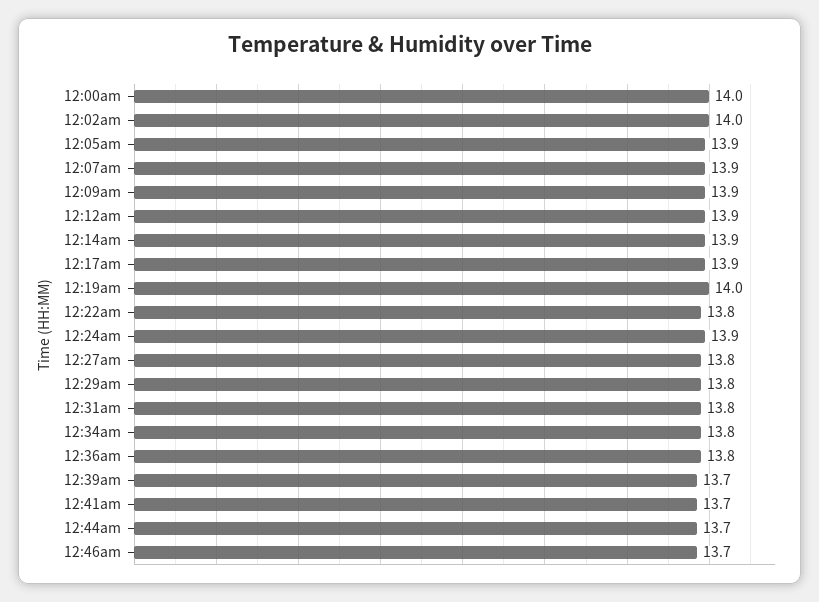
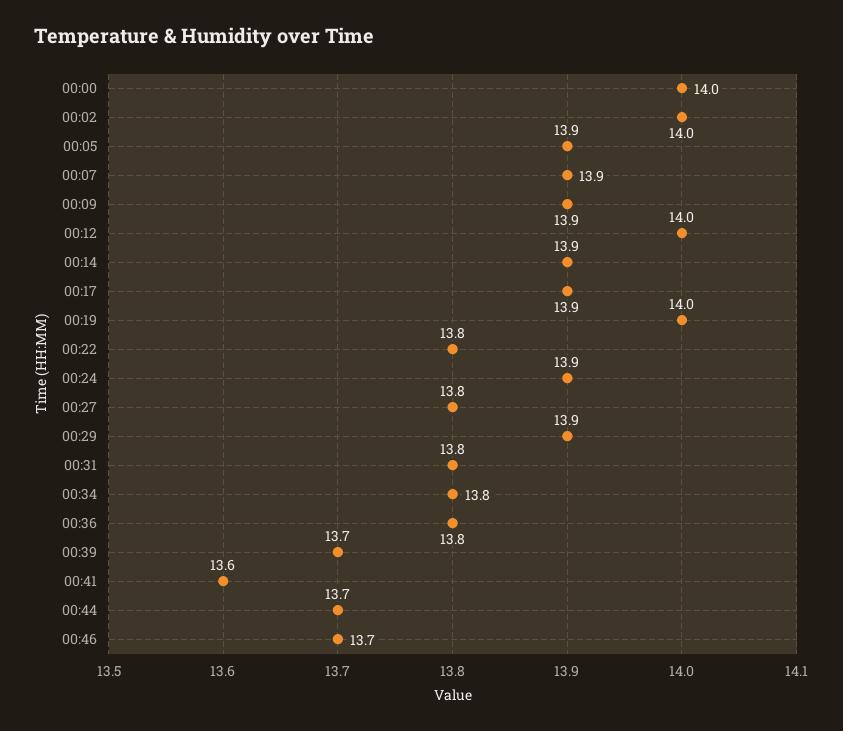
  {
    "12:00am": 14,
    "12:02am": 14,
    "12:05am": 13.9,
    "12:07am": 13.9,
    "12:09am": 13.9,
-   "12:12am": 13.9,
+   "12:12am": 14,
    "12:14am": 13.9,
    "12:17am": 13.9,
    "12:19am": 14,
    "12:22am": 13.8,
    "12:24am": 13.9,
    "12:27am": 13.8,
-   "12:29am": 13.8,
+   "12:29am": 13.9,
    "12:31am": 13.8,
    "12:34am": 13.8,
    "12:36am": 13.8,
    "12:39am": 13.7,
-   "12:41am": 13.7,
+   "12:41am": 13.6,
    "12:44am": 13.7,
    "12:46am": 13.7
  }

